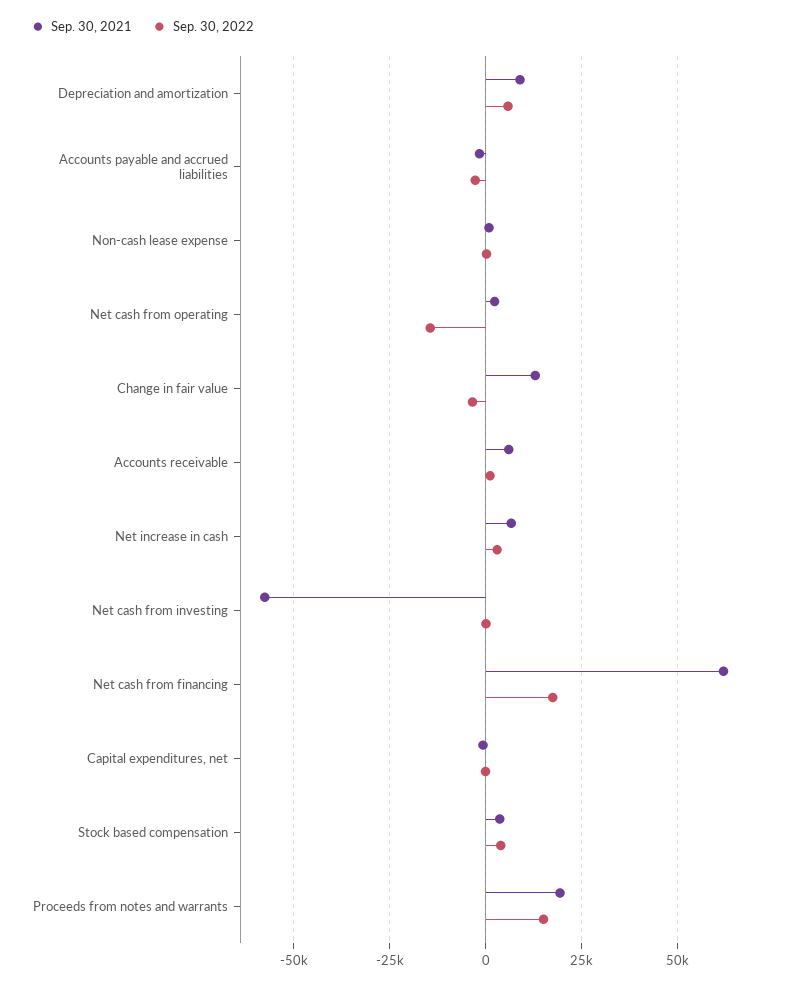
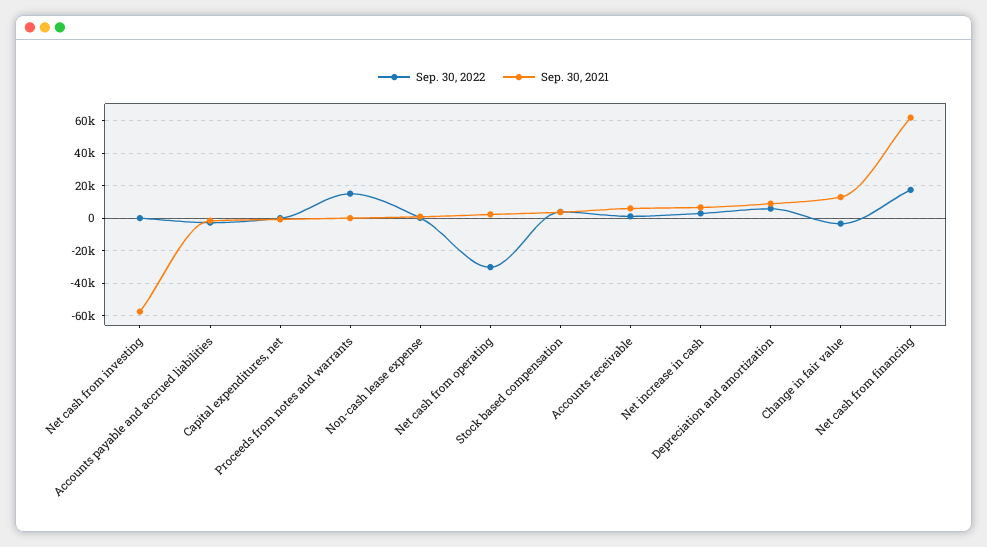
  {
    "Sep. 30, 2021": {
      "Depreciation and amortization": 10000,
      "Accounts payable and accrued liabilities": -2500,
      "Non-cash lease expense": 0,
      "Net cash from operating": 2500,
      "Change in fair value": 12500,
      "Accounts receivable": 5000,
      "Net increase in cash": 7500,
      "Net cash from investing": -57500,
      "Net cash from financing": 62500,
      "Capital expenditures, net": 0,
      "Stock based compensation": 2500,
-     "Proceeds from notes and warrants": 20000
+     "Proceeds from notes and warrants": 0
    },
    "Sep. 30, 2022": {
      "Depreciation and amortization": 5000,
      "Accounts payable and accrued liabilities": -2500,
      "Non-cash lease expense": 0,
-     "Net cash from operating": -15000,
+     "Net cash from operating": -30000,
      "Change in fair value": -2500,
      "Accounts receivable": 0,
      "Net increase in cash": 2500,
      "Net cash from investing": 0,
      "Net cash from financing": 17500,
      "Capital expenditures, net": 0,
      "Stock based compensation": 5000,
      "Proceeds from notes and warrants": 15000
    }
  }

